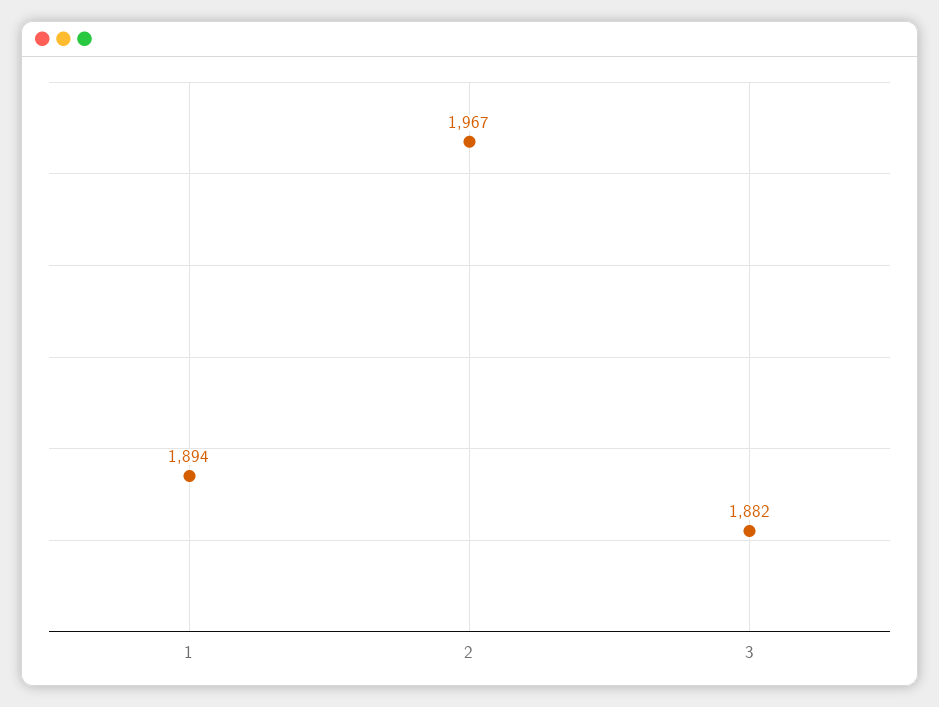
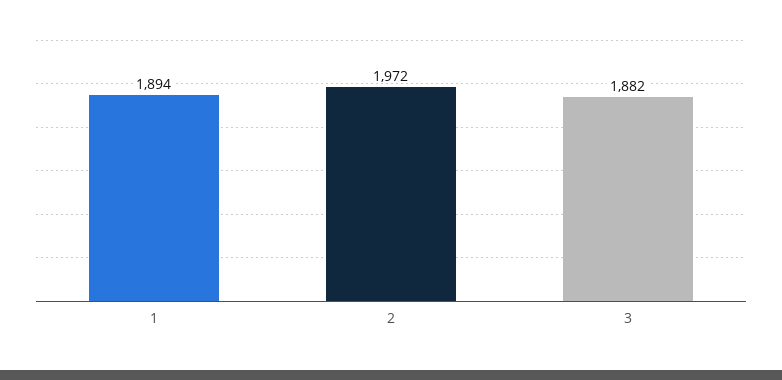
  {
    "1": 1894,
-   "2": 1967,
+   "2": 1972,
    "3": 1882
  }

